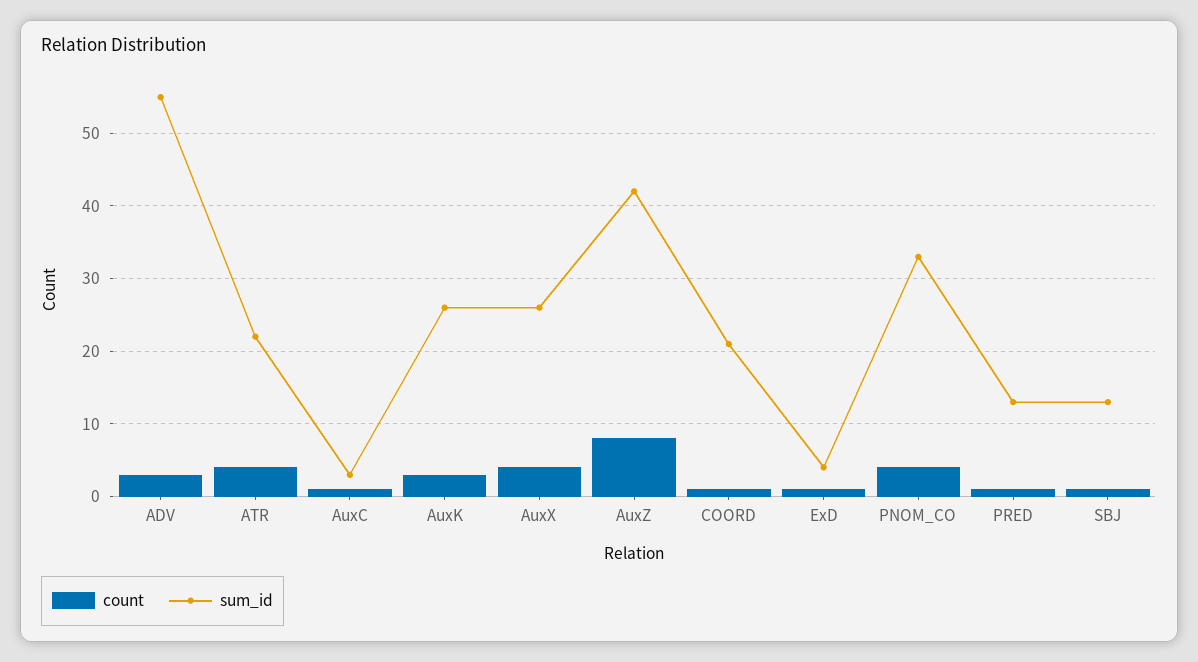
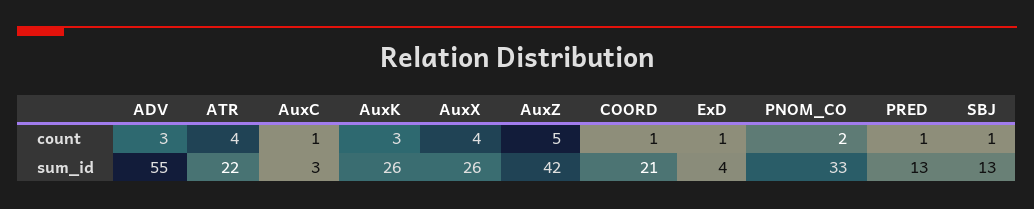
  {
    "count": {
      "ADV": 3,
      "ATR": 4,
      "AuxC": 1,
      "AuxK": 3,
      "AuxX": 4,
-     "AuxZ": 8,
+     "AuxZ": 5,
      "COORD": 1,
      "ExD": 1,
-     "PNOM_CO": 4,
+     "PNOM_CO": 2,
      "PRED": 1,
      "SBJ": 1
    },
    "sum_id": {
      "ADV": 55,
      "ATR": 22,
      "AuxC": 3,
      "AuxK": 26,
      "AuxX": 26,
      "AuxZ": 42,
      "COORD": 21,
      "ExD": 4,
      "PNOM_CO": 33,
      "PRED": 13,
      "SBJ": 13
    }
  }

